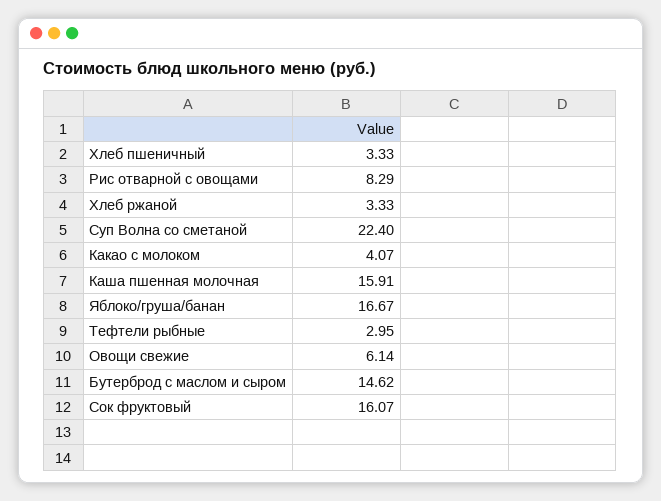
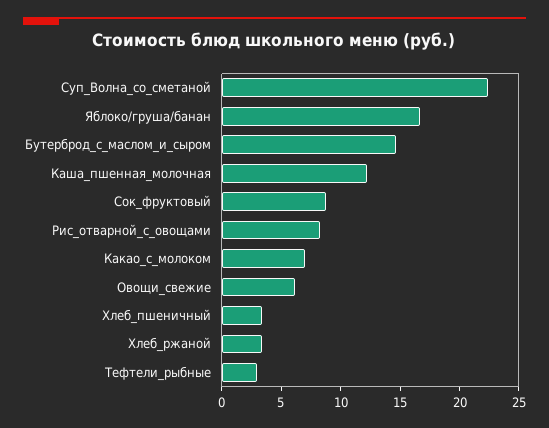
  {
    "Хлеб пшеничный": 3.33,
    "Рис отварной с овощами": 8.29,
    "Хлеб ржаной": 3.33,
    "Суп Волна со сметаной": 22.4,
-   "Какао с молоком": 4.07,
+   "Какао с молоком": 7,
-   "Каша пшенная молочная": 15.91,
+   "Каша пшенная молочная": 12,
    "Яблоко/груша/банан": 16.67,
    "Тефтели рыбные": 2.95,
    "Овощи свежие": 6.14,
    "Бутерброд с маслом и сыром": 14.62,
-   "Сок фруктовый": 16.07
+   "Сок фруктовый": 9
  }

